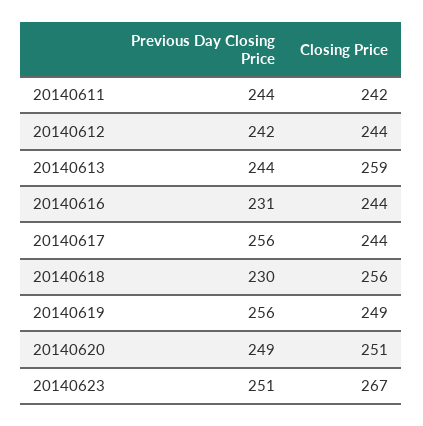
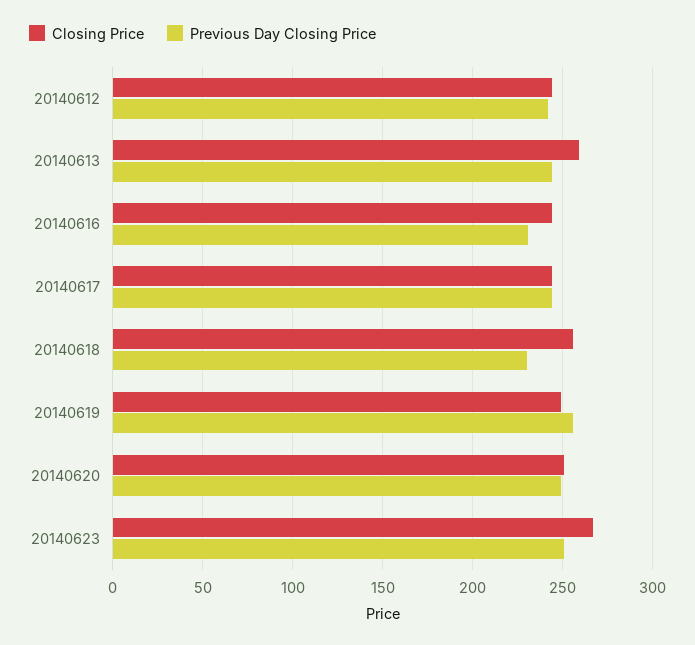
  {
    "Previous Day Closing Price": {
-     "20140611": 244,
      "20140612": 242,
      "20140613": 244,
      "20140616": 231,
-     "20140617": 256,
+     "20140617": 245,
      "20140618": 230,
      "20140619": 256,
      "20140620": 249,
      "20140623": 251
    },
    "Closing Price": {
-     "20140611": 242,
      "20140612": 244,
      "20140613": 259,
      "20140616": 244,
      "20140617": 244,
      "20140618": 256,
      "20140619": 249,
      "20140620": 251,
      "20140623": 267
    }
  }

